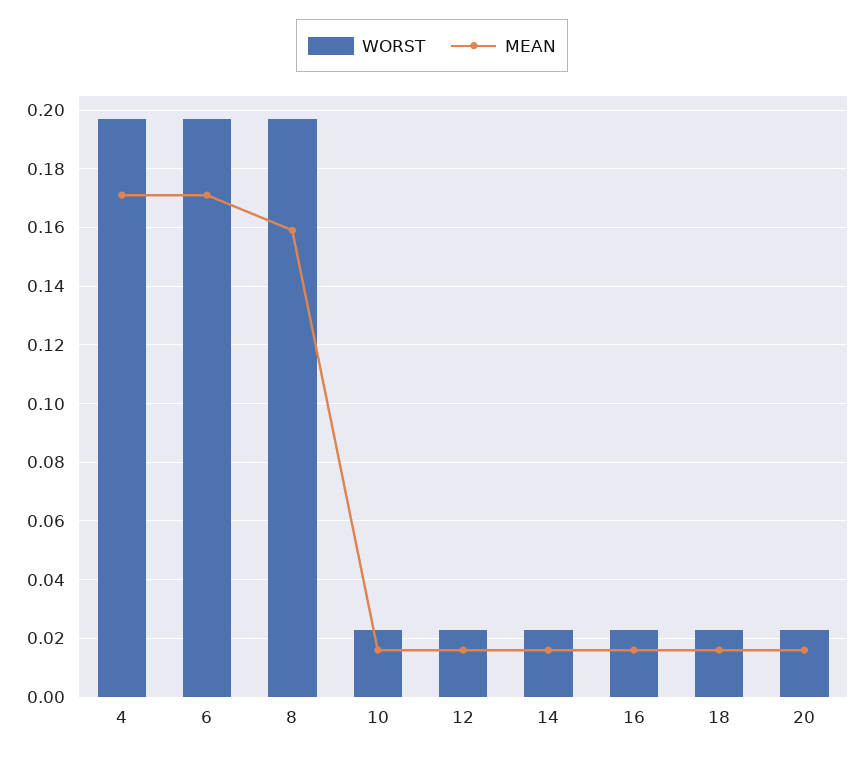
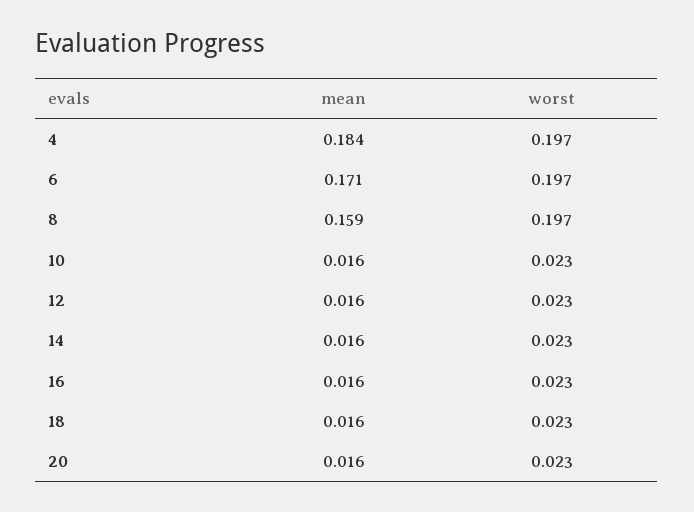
  {
    "WORST": {
      "4": 0.197,
      "6": 0.197,
      "8": 0.197,
      "10": 0.023,
      "12": 0.023,
      "14": 0.023,
      "16": 0.023,
      "18": 0.023,
      "20": 0.023
    },
    "MEAN": {
-     "4": 0.17,
+     "4": 0.184,
      "6": 0.171,
      "8": 0.159,
      "10": 0.016,
      "12": 0.016,
      "14": 0.016,
      "16": 0.016,
      "18": 0.016,
      "20": 0.016
    }
  }

